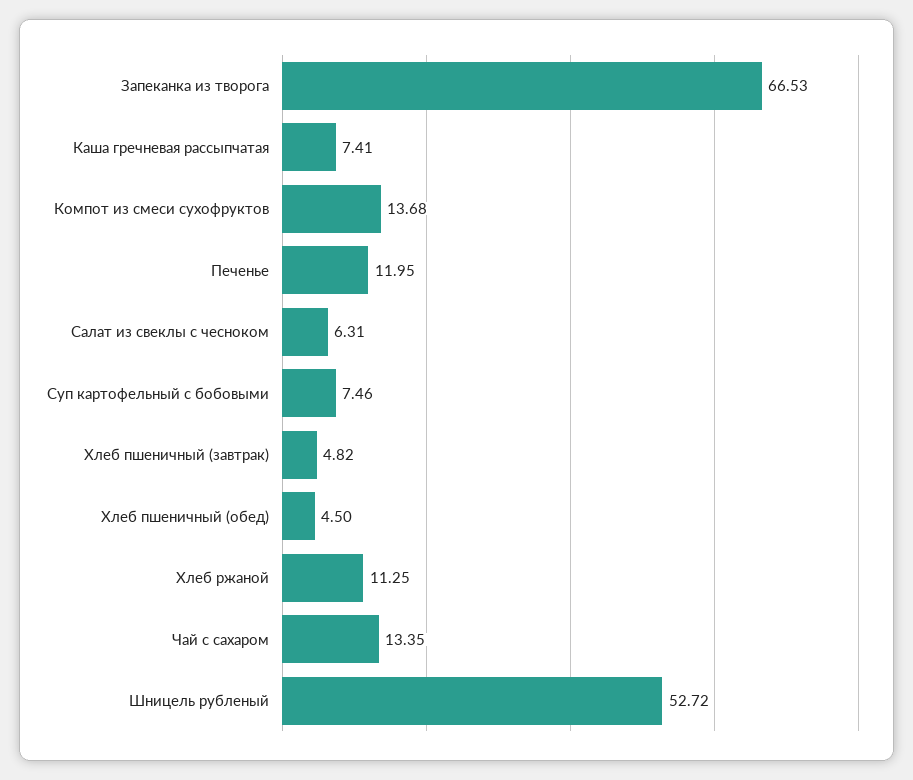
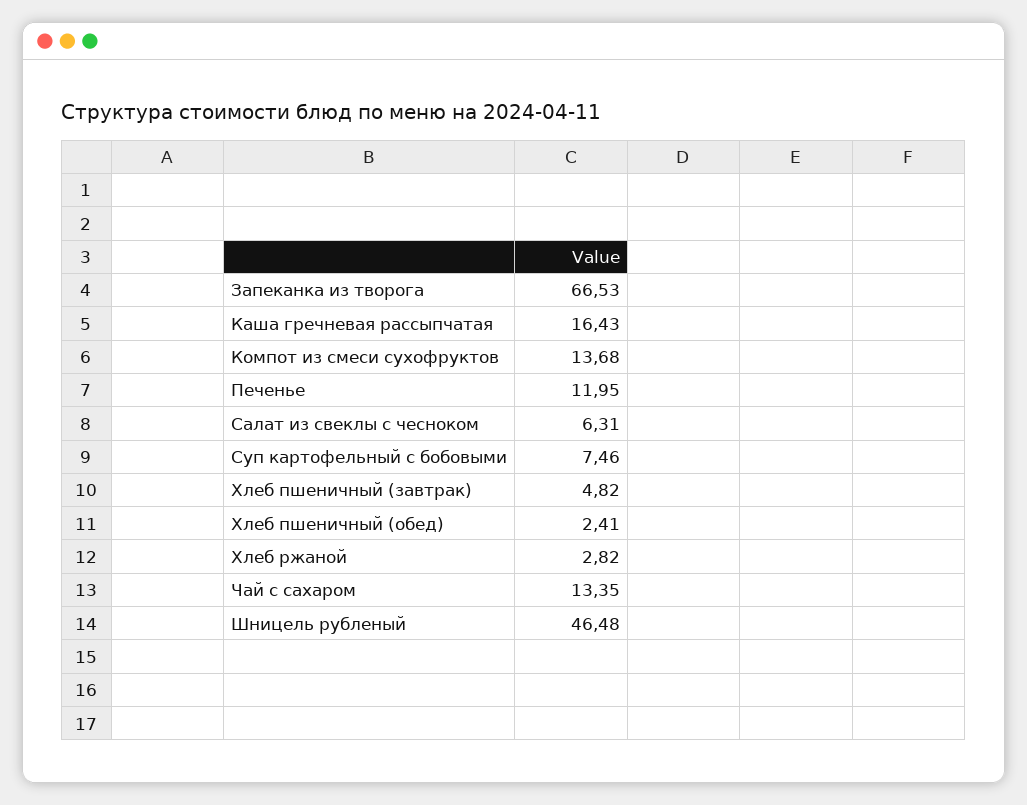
  {
    "Запеканка из творога": 66.53,
-   "Каша гречневая рассыпчатая": 7.41,
+   "Каша гречневая рассыпчатая": 16.43,
    "Компот из смеси сухофруктов": 13.68,
    "Печенье": 11.95,
    "Салат из свеклы с чесноком": 6.31,
    "Суп картофельный с бобовыми": 7.46,
    "Хлеб пшеничный (завтрак)": 4.82,
-   "Хлеб пшеничный (обед)": 4.5,
+   "Хлеб пшеничный (обед)": 2.41,
-   "Хлеб ржаной": 11.25,
+   "Хлеб ржаной": 2.82,
    "Чай с сахаром": 13.35,
-   "Шницель рубленый": 52.72
+   "Шницель рубленый": 46.48
  }

